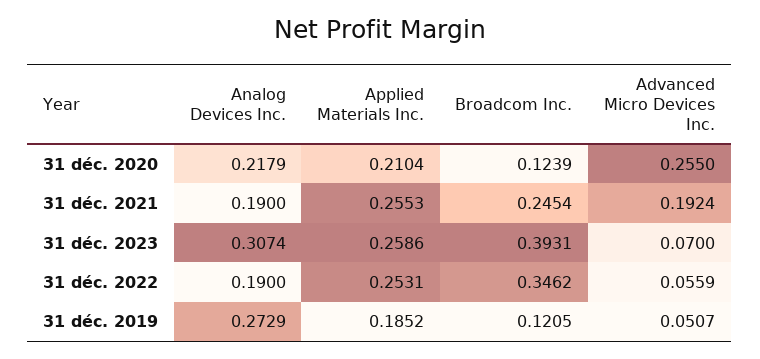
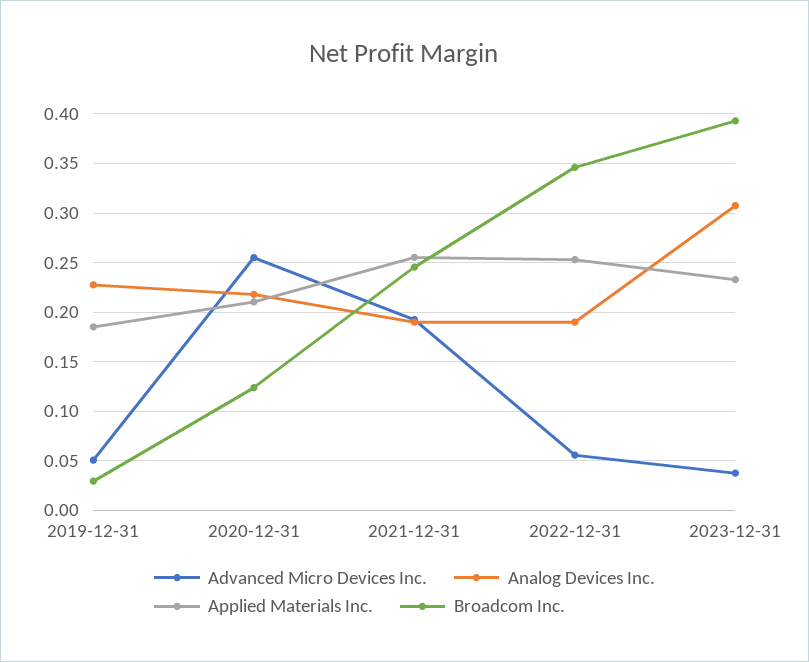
  {
    "Analog Devices Inc.": {
      "31 déc. 2020": 0.2179,
      "31 déc. 2021": 0.19,
      "31 déc. 2023": 0.3074,
      "31 déc. 2022": 0.19,
-     "31 déc. 2019": 0.2729
+     "31 déc. 2019": 0.23
    },
    "Applied Materials Inc.": {
      "31 déc. 2020": 0.2104,
      "31 déc. 2021": 0.2553,
-     "31 déc. 2023": 0.2586,
+     "31 déc. 2023": 0.23,
      "31 déc. 2022": 0.2531,
      "31 déc. 2019": 0.1852
    },
    "Broadcom Inc.": {
      "31 déc. 2020": 0.1239,
      "31 déc. 2021": 0.2454,
      "31 déc. 2023": 0.3931,
      "31 déc. 2022": 0.3462,
-     "31 déc. 2019": 0.1205
+     "31 déc. 2019": 0.03
    },
    "Advanced Micro Devices Inc.": {
      "31 déc. 2020": 0.255,
      "31 déc. 2021": 0.1924,
-     "31 déc. 2023": 0.07,
+     "31 déc. 2023": 0.04,
      "31 déc. 2022": 0.0559,
      "31 déc. 2019": 0.0507
    }
  }

